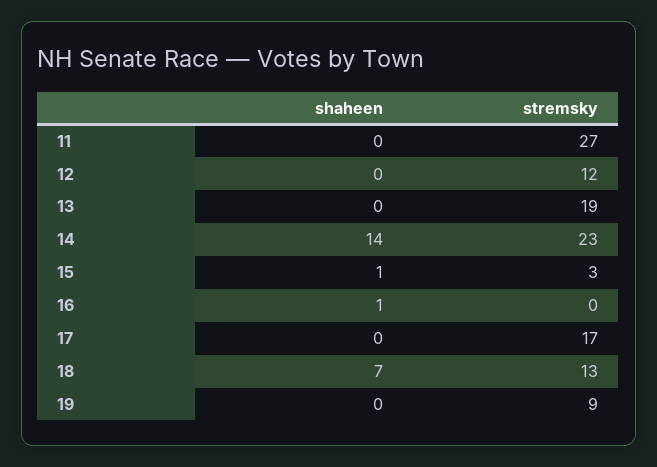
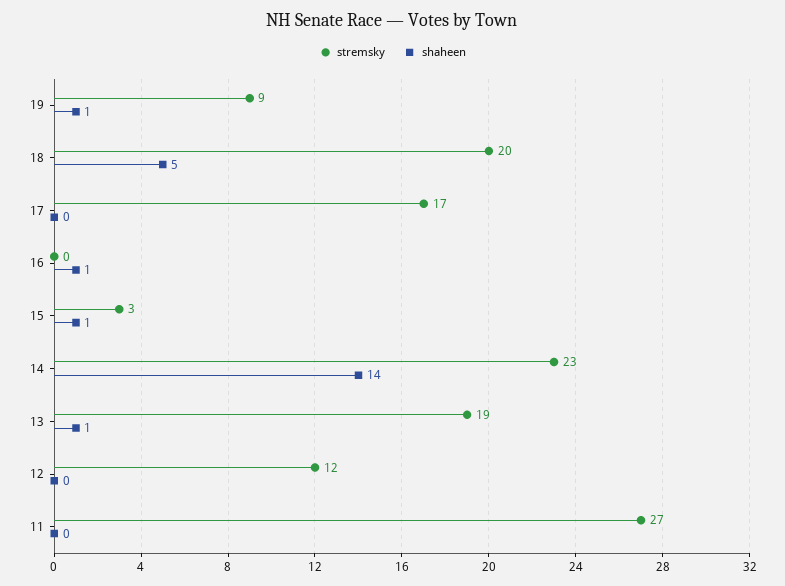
  {
    "shaheen": {
      "11": 0,
      "12": 0,
-     "13": 0,
+     "13": 1,
      "14": 14,
      "15": 1,
      "16": 1,
      "17": 0,
-     "18": 7,
+     "18": 5,
-     "19": 0
+     "19": 1
    },
    "stremsky": {
      "11": 27,
      "12": 12,
      "13": 19,
      "14": 23,
      "15": 3,
      "16": 0,
      "17": 17,
-     "18": 13,
+     "18": 20,
      "19": 9
    }
  }

